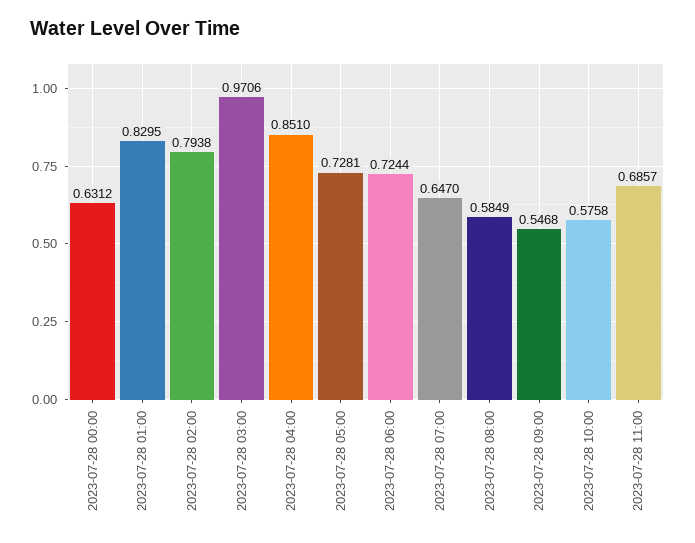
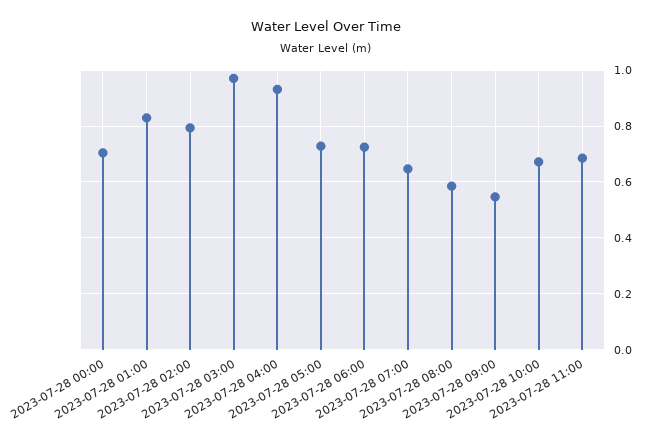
  {
-   "2023-07-28 00:00": 0.6312,
+   "2023-07-28 00:00": 0.7,
    "2023-07-28 01:00": 0.8295,
    "2023-07-28 02:00": 0.7938,
    "2023-07-28 03:00": 0.9706,
-   "2023-07-28 04:00": 0.851,
+   "2023-07-28 04:00": 0.925,
    "2023-07-28 05:00": 0.7281,
    "2023-07-28 06:00": 0.7244,
    "2023-07-28 07:00": 0.647,
    "2023-07-28 08:00": 0.5849,
    "2023-07-28 09:00": 0.5468,
-   "2023-07-28 10:00": 0.5758,
+   "2023-07-28 10:00": 0.675,
    "2023-07-28 11:00": 0.6857
  }

